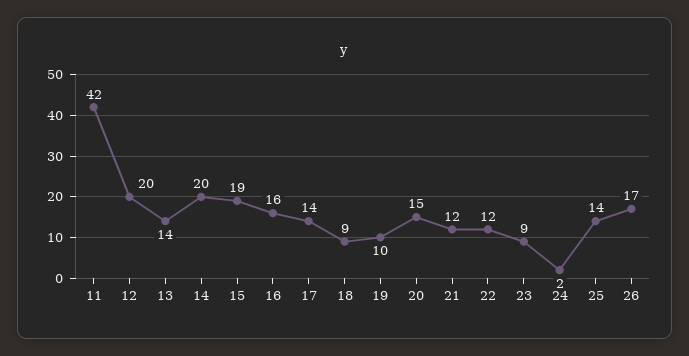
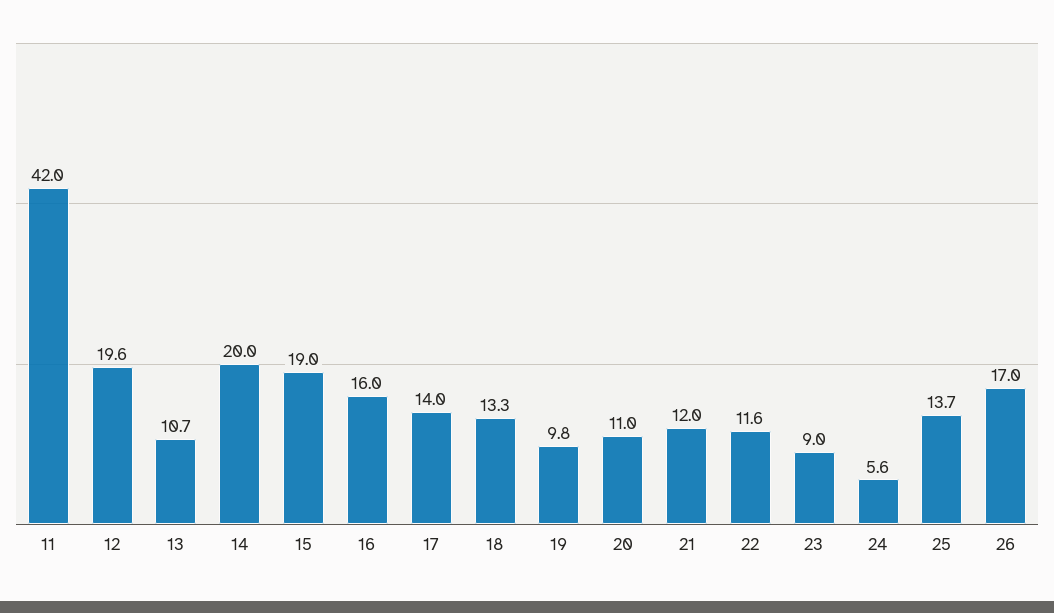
  {
    "11": 42,
    "12": 19.6,
-   "13": 14,
+   "13": 10.7,
    "14": 20,
    "15": 19,
    "16": 16,
    "17": 14,
-   "18": 9,
+   "18": 13.3,
    "19": 9.8,
-   "20": 15,
+   "20": 11,
    "21": 12,
    "22": 11.6,
    "23": 9,
-   "24": 2,
+   "24": 5.6,
    "25": 13.7,
    "26": 17
  }

